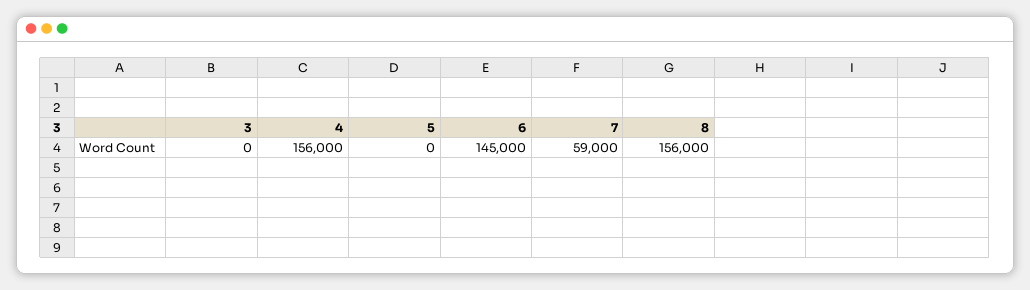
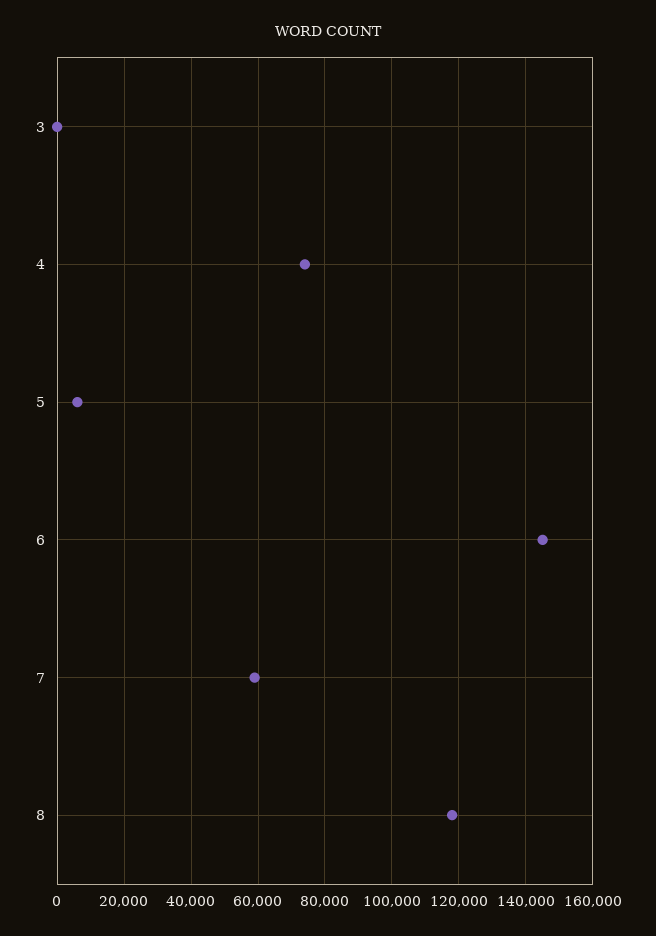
  {
    "3": 0,
-   "4": 156000,
+   "4": 74000,
-   "5": 0,
+   "5": 6000,
    "6": 145000,
    "7": 59000,
-   "8": 156000
+   "8": 118000
  }

